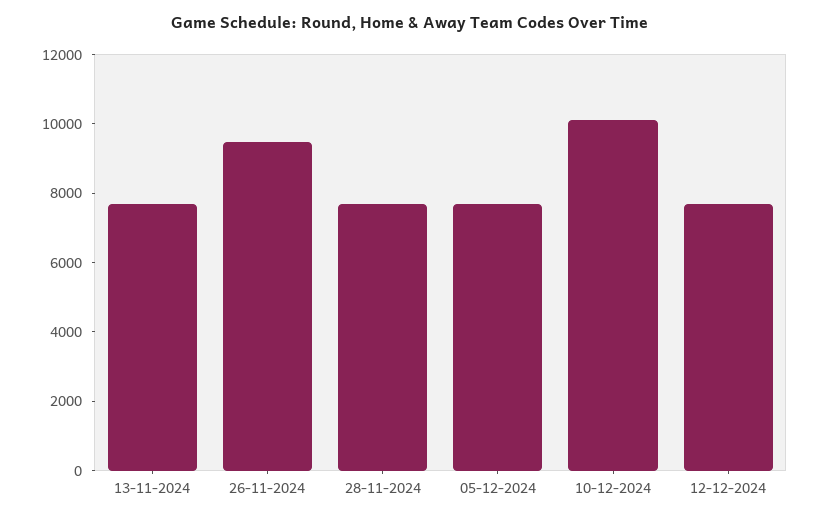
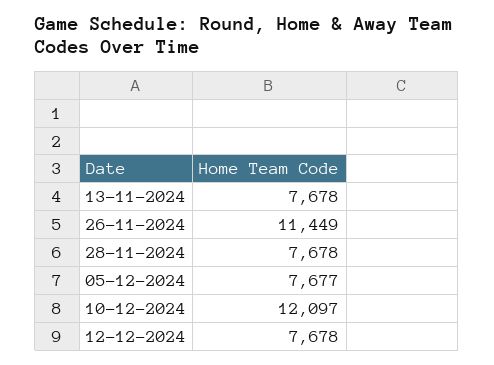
  {
    "13-11-2024": 7678,
-   "26-11-2024": 9500,
+   "26-11-2024": 11449,
    "28-11-2024": 7678,
    "05-12-2024": 7677,
-   "10-12-2024": 10000,
+   "10-12-2024": 12097,
    "12-12-2024": 7678
  }

